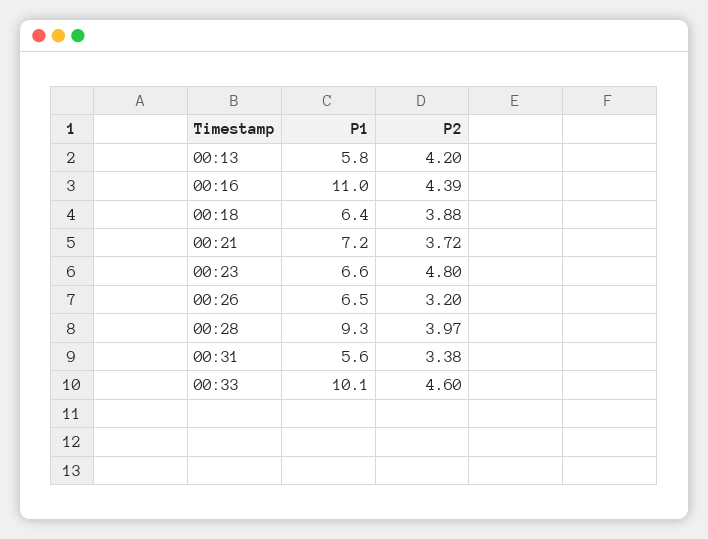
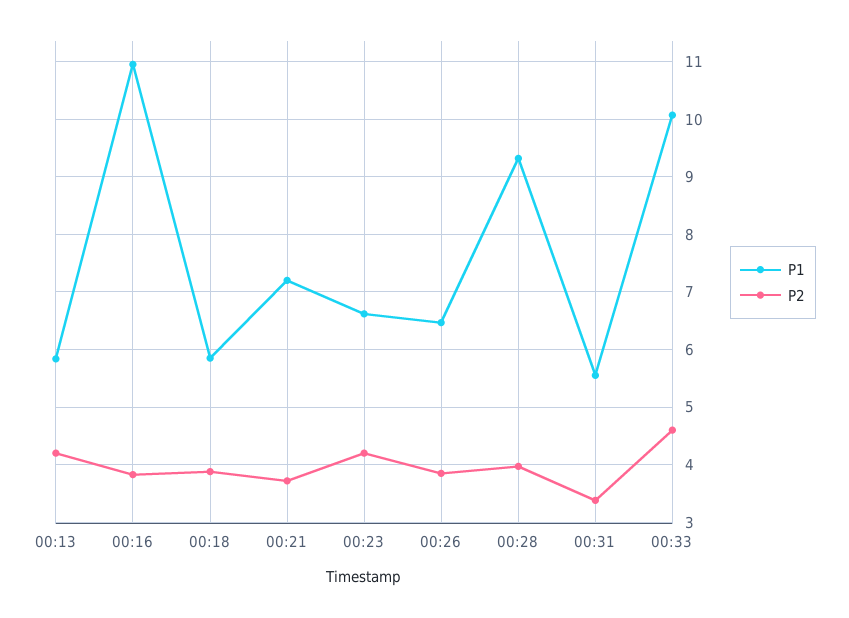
  {
    "P1": {
      "00:13": 5.8,
      "00:16": 11,
-     "00:18": 6.4,
+     "00:18": 5.8,
      "00:21": 7.2,
      "00:23": 6.6,
      "00:26": 6.5,
      "00:28": 9.3,
      "00:31": 5.6,
      "00:33": 10.1
    },
    "P2": {
      "00:13": 4.2,
-     "00:16": 4.39,
+     "00:16": 3.8,
      "00:18": 3.88,
      "00:21": 3.72,
-     "00:23": 4.8,
+     "00:23": 4.2,
-     "00:26": 3.2,
+     "00:26": 3.8,
      "00:28": 3.97,
      "00:31": 3.38,
      "00:33": 4.6
    }
  }

